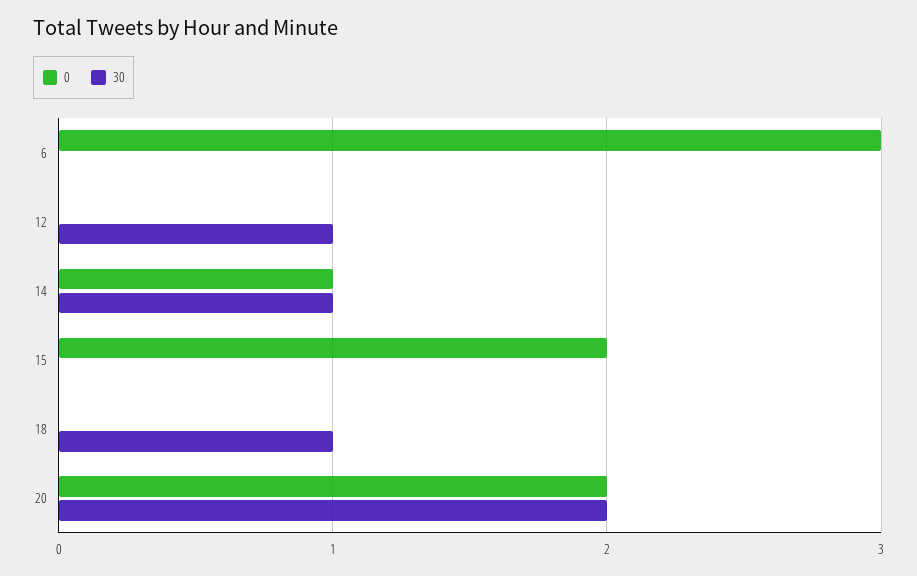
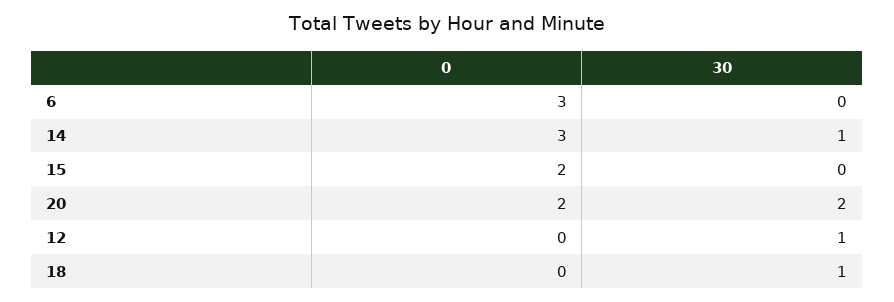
  {
    "0": {
      "6": 3,
      "12": 0,
-     "14": 1,
+     "14": 3,
      "15": 2,
      "18": 0,
      "20": 2
    },
    "30": {
      "6": 0,
      "12": 1,
      "14": 1,
      "15": 0,
      "18": 1,
      "20": 2
    }
  }

